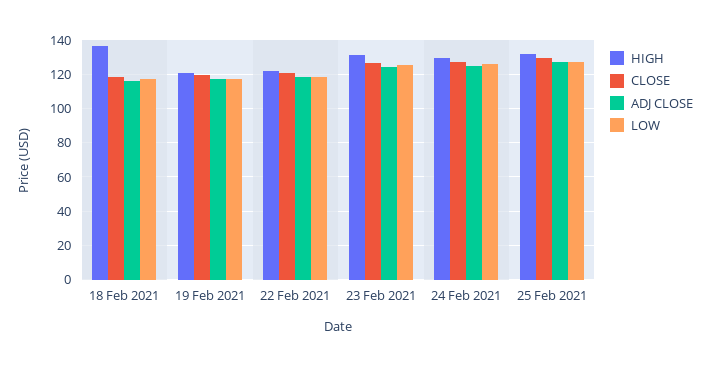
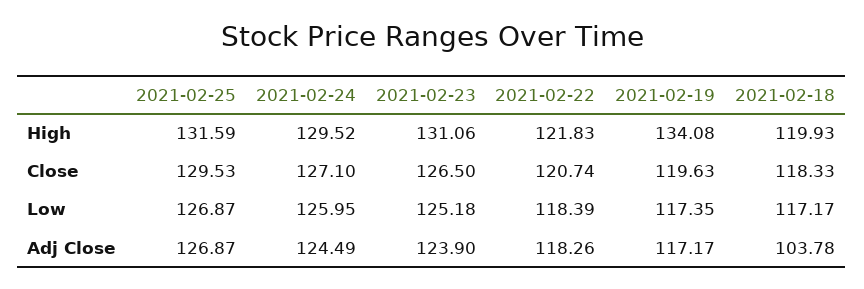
  {
    "HIGH": {
-     "18 Feb 2021": 135,
+     "18 Feb 2021": 119.93,
-     "19 Feb 2021": 120,
+     "19 Feb 2021": 134.08,
      "22 Feb 2021": 121.83,
      "23 Feb 2021": 131.06,
      "24 Feb 2021": 129.52,
      "25 Feb 2021": 131.59
    },
    "CLOSE": {
      "18 Feb 2021": 118.33,
      "19 Feb 2021": 119.63,
      "22 Feb 2021": 120.74,
      "23 Feb 2021": 126.5,
      "24 Feb 2021": 127.1,
      "25 Feb 2021": 129.53
    },
    "ADJ CLOSE": {
-     "18 Feb 2021": 115,
+     "18 Feb 2021": 103.78,
      "19 Feb 2021": 117.17,
      "22 Feb 2021": 118.26,
      "23 Feb 2021": 123.9,
      "24 Feb 2021": 124.49,
      "25 Feb 2021": 126.87
    },
    "LOW": {
      "18 Feb 2021": 117.17,
      "19 Feb 2021": 117.35,
      "22 Feb 2021": 118.39,
      "23 Feb 2021": 125.18,
      "24 Feb 2021": 125.95,
      "25 Feb 2021": 126.87
    }
  }

